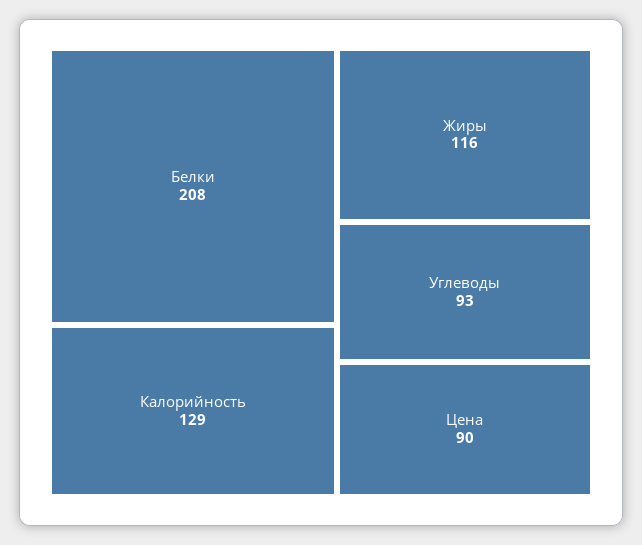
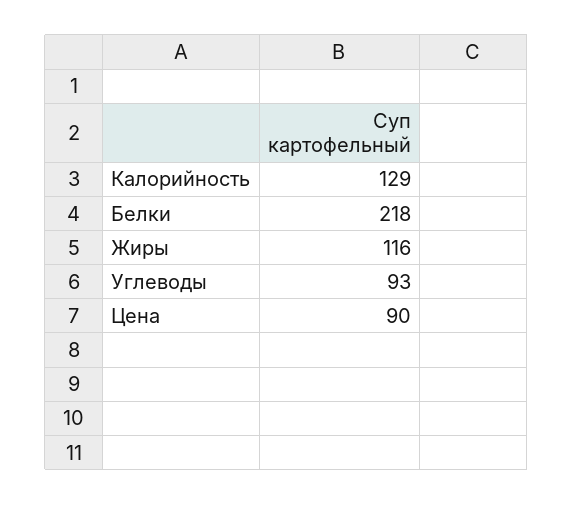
  {
-   "Белки": 208,
+   "Белки": 218,
    "Калорийность": 129,
    "Жиры": 116,
    "Углеводы": 93,
    "Цена": 90
  }

